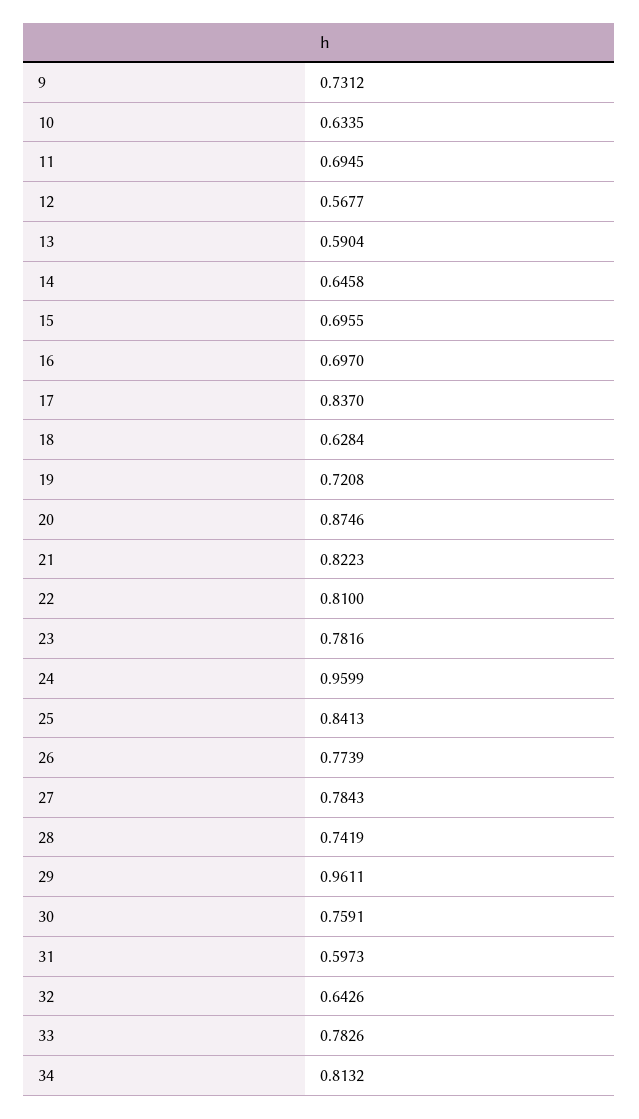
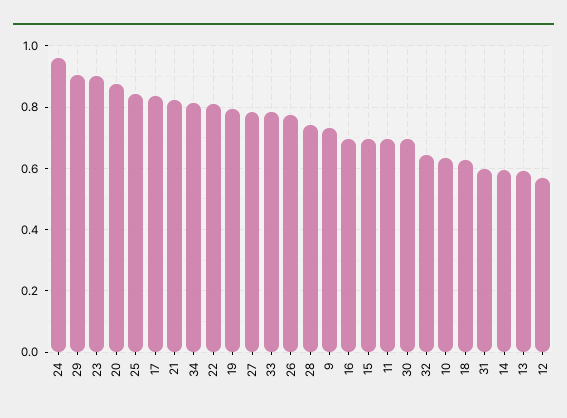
  {
    "9": 0.7312,
    "10": 0.6335,
    "11": 0.6945,
    "12": 0.5677,
    "13": 0.5904,
-   "14": 0.6458,
+   "14": 0.6,
    "15": 0.6955,
    "16": 0.697,
    "17": 0.837,
    "18": 0.6284,
-   "19": 0.7208,
+   "19": 0.8,
    "20": 0.8746,
    "21": 0.8223,
    "22": 0.81,
-   "23": 0.7816,
+   "23": 0.9,
    "24": 0.9599,
    "25": 0.8413,
    "26": 0.7739,
    "27": 0.7843,
    "28": 0.7419,
-   "29": 0.9611,
+   "29": 0.9,
-   "30": 0.7591,
+   "30": 0.7,
    "31": 0.5973,
    "32": 0.6426,
    "33": 0.7826,
    "34": 0.8132
  }

